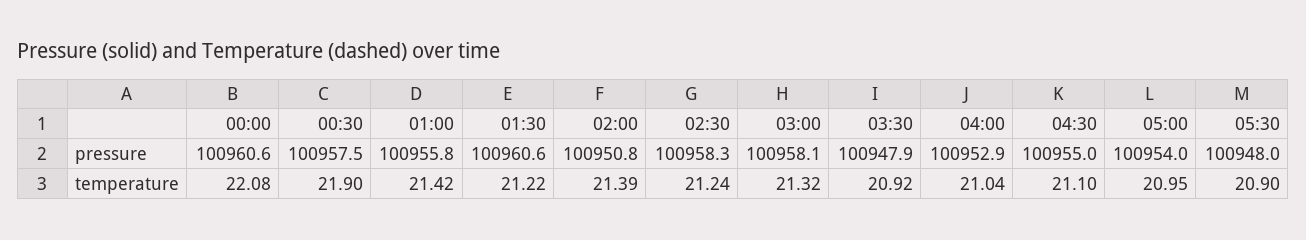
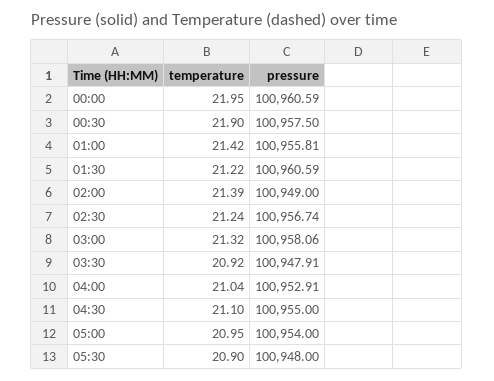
  {
    "00:00": {
      "pressure": 100960.59,
-     "temperature": 22.08
+     "temperature": 21.95
    },
    "00:30": {
      "pressure": 100957.5,
      "temperature": 21.9
    },
    "01:00": {
      "pressure": 100955.81,
      "temperature": 21.42
    },
    "01:30": {
      "pressure": 100960.59,
      "temperature": 21.22
    },
    "02:00": {
-     "pressure": 100950.8,
+     "pressure": 100949,
      "temperature": 21.39
    },
    "02:30": {
-     "pressure": 100958.3,
+     "pressure": 100956.74,
      "temperature": 21.24
    },
    "03:00": {
      "pressure": 100958.06,
      "temperature": 21.32
    },
    "03:30": {
      "pressure": 100947.91,
      "temperature": 20.92
    },
    "04:00": {
      "pressure": 100952.91,
      "temperature": 21.04
    },
    "04:30": {
      "pressure": 100955,
      "temperature": 21.1
    },
    "05:00": {
      "pressure": 100954,
      "temperature": 20.95
    },
    "05:30": {
      "pressure": 100948,
      "temperature": 20.9
    }
  }

